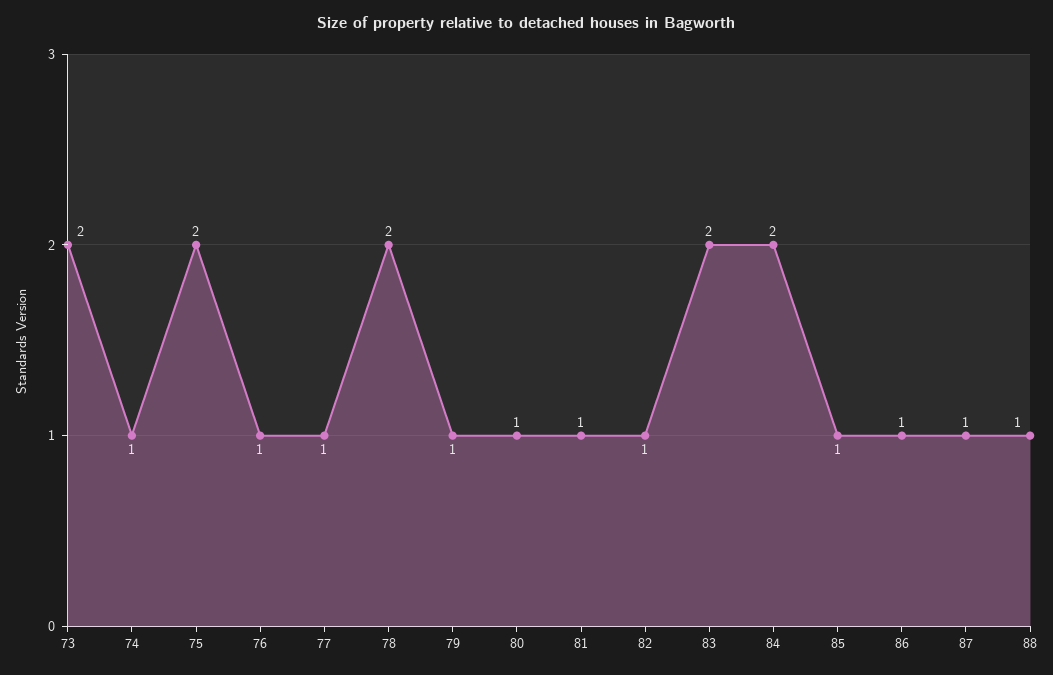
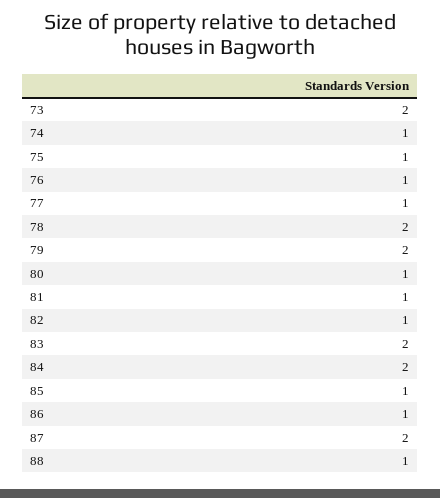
  {
    "73": 2,
    "74": 1,
-   "75": 2,
+   "75": 1,
    "76": 1,
    "77": 1,
    "78": 2,
-   "79": 1,
+   "79": 2,
    "80": 1,
    "81": 1,
    "82": 1,
    "83": 2,
    "84": 2,
    "85": 1,
    "86": 1,
-   "87": 1,
+   "87": 2,
    "88": 1
  }

